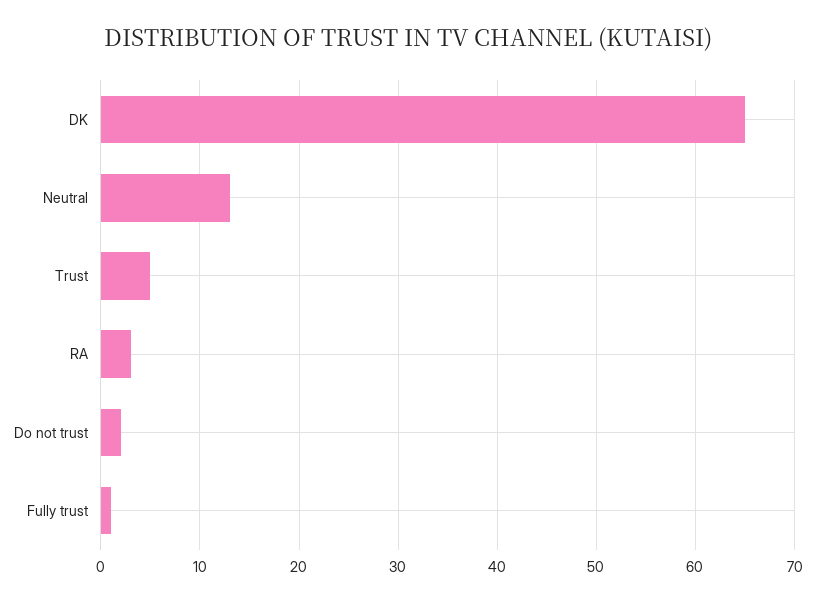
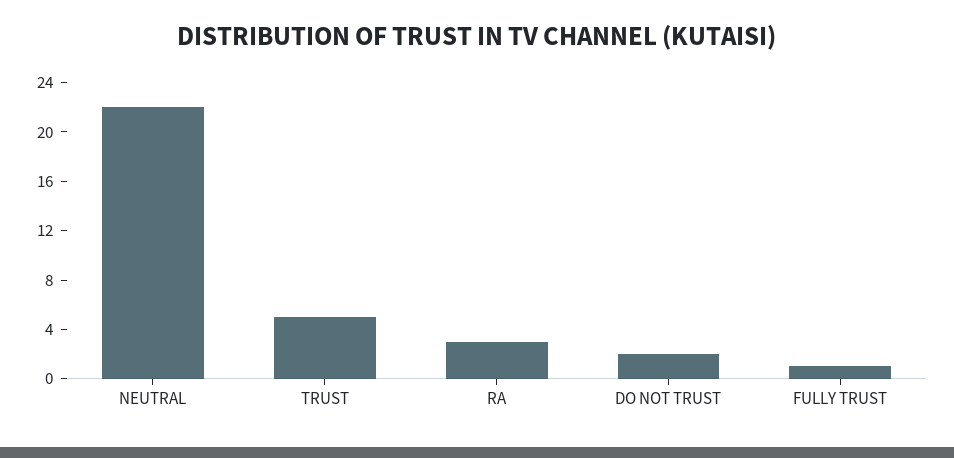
  {
-   "DK": 65,
-   "Neutral": 13,
+   "Neutral": 22,
    "Trust": 5,
    "RA": 3,
    "Do not trust": 2,
    "Fully trust": 1
  }

